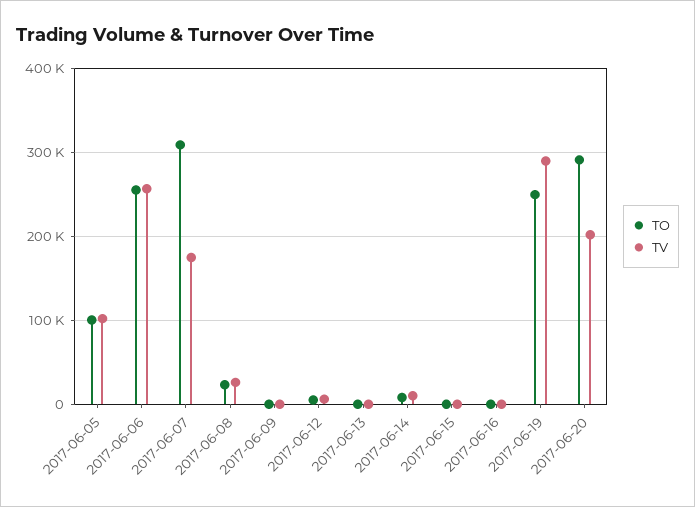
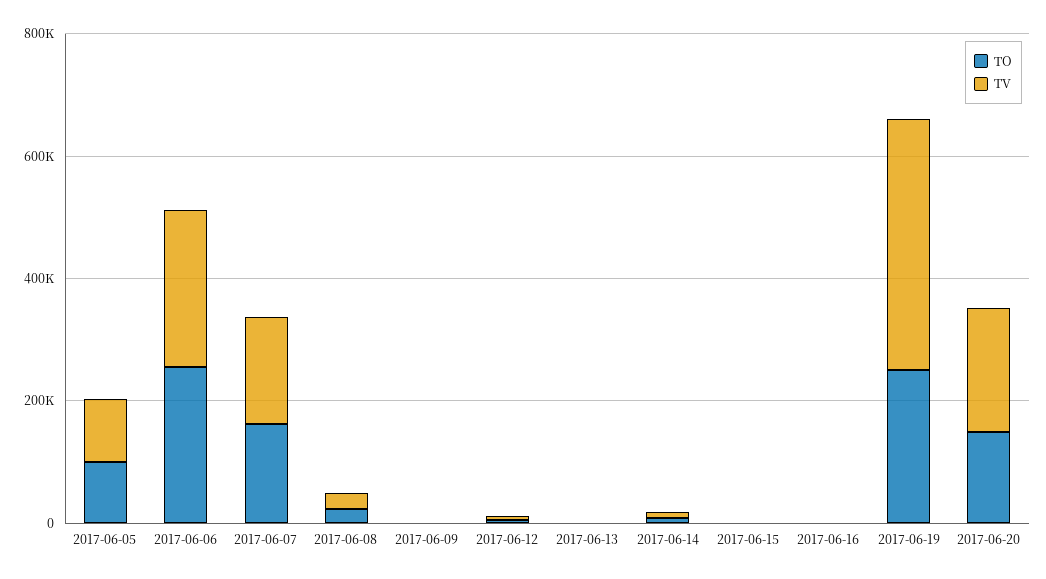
  {
    "TO": {
      "2017-06-05": 100000,
      "2017-06-06": 260000,
-     "2017-06-07": 310000,
+     "2017-06-07": 150000,
      "2017-06-08": 20000,
      "2017-06-09": 0,
      "2017-06-12": 10000,
      "2017-06-13": 0,
      "2017-06-14": 10000,
      "2017-06-15": 0,
      "2017-06-16": 0,
      "2017-06-19": 250000,
-     "2017-06-20": 290000
+     "2017-06-20": 150000
    },
    "TV": {
      "2017-06-05": 100000,
      "2017-06-06": 260000,
      "2017-06-07": 180000,
      "2017-06-08": 30000,
      "2017-06-09": 0,
      "2017-06-12": 10000,
      "2017-06-13": 0,
      "2017-06-14": 10000,
      "2017-06-15": 0,
      "2017-06-16": 0,
-     "2017-06-19": 290000,
+     "2017-06-19": 400000,
      "2017-06-20": 200000
    }
  }

